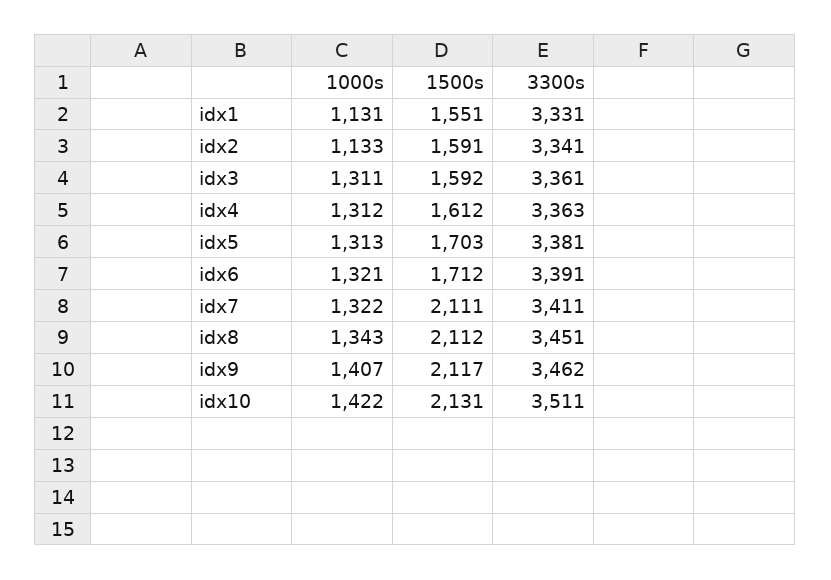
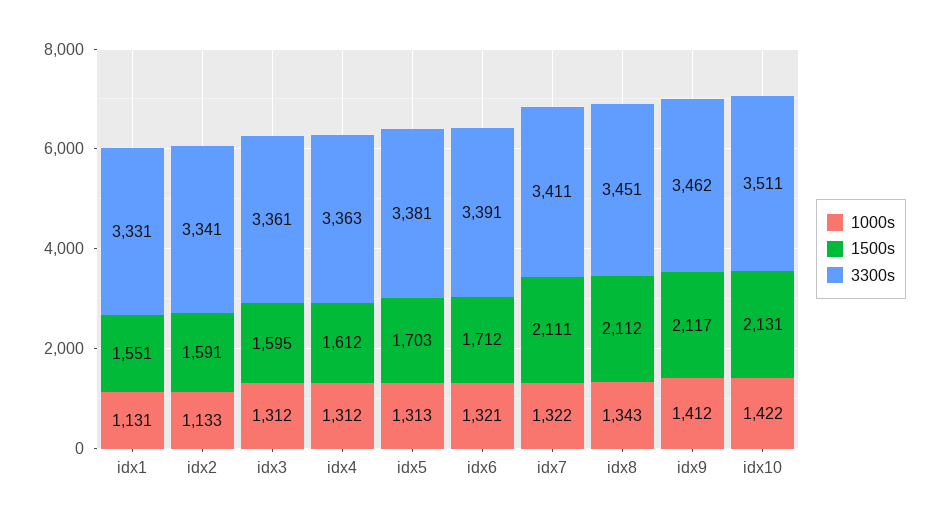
  {
    "1000s": {
      "idx1": 1131,
      "idx2": 1133,
-     "idx3": 1311,
+     "idx3": 1312,
      "idx4": 1312,
      "idx5": 1313,
      "idx6": 1321,
      "idx7": 1322,
      "idx8": 1343,
-     "idx9": 1407,
+     "idx9": 1412,
      "idx10": 1422
    },
    "1500s": {
      "idx1": 1551,
      "idx2": 1591,
-     "idx3": 1592,
+     "idx3": 1595,
      "idx4": 1612,
      "idx5": 1703,
      "idx6": 1712,
      "idx7": 2111,
      "idx8": 2112,
      "idx9": 2117,
      "idx10": 2131
    },
    "3300s": {
      "idx1": 3331,
      "idx2": 3341,
      "idx3": 3361,
      "idx4": 3363,
      "idx5": 3381,
      "idx6": 3391,
      "idx7": 3411,
      "idx8": 3451,
      "idx9": 3462,
      "idx10": 3511
    }
  }

